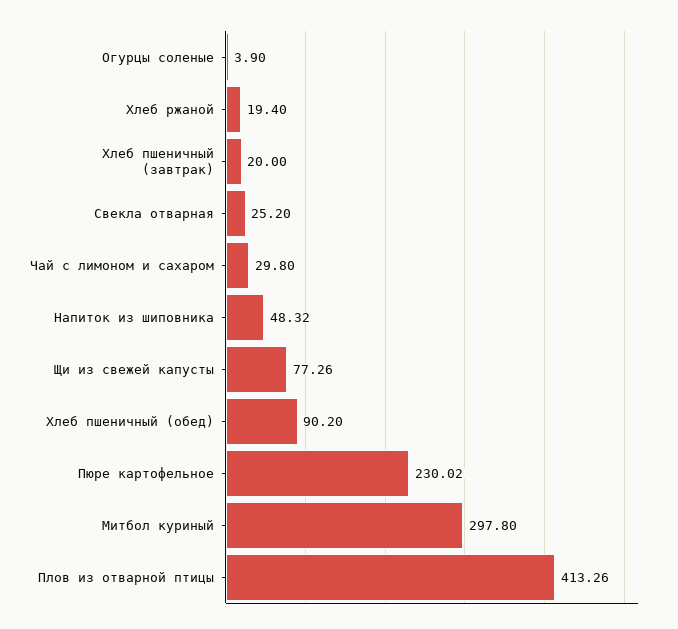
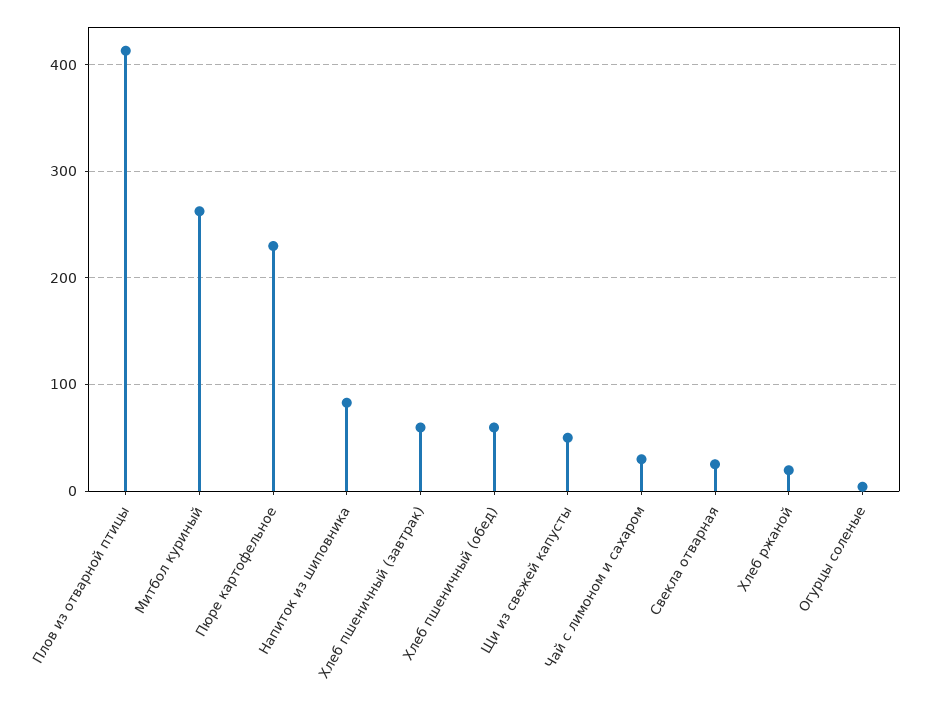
  {
    "Огурцы соленые": 3.9,
    "Хлеб ржаной": 19.4,
-   "Хлеб пшеничный (завтрак)": 20,
+   "Хлеб пшеничный (завтрак)": 60,
    "Свекла отварная": 25.2,
    "Чай с лимоном и сахаром": 29.8,
-   "Напиток из шиповника": 48.32,
+   "Напиток из шиповника": 80,
-   "Щи из свежей капусты": 77.26,
+   "Щи из свежей капусты": 50,
-   "Хлеб пшеничный (обед)": 90.2,
+   "Хлеб пшеничный (обед)": 60,
    "Пюре картофельное": 230.02,
-   "Митбол куриный": 297.8,
+   "Митбол куриный": 260,
    "Плов из отварной птицы": 413.26
  }

